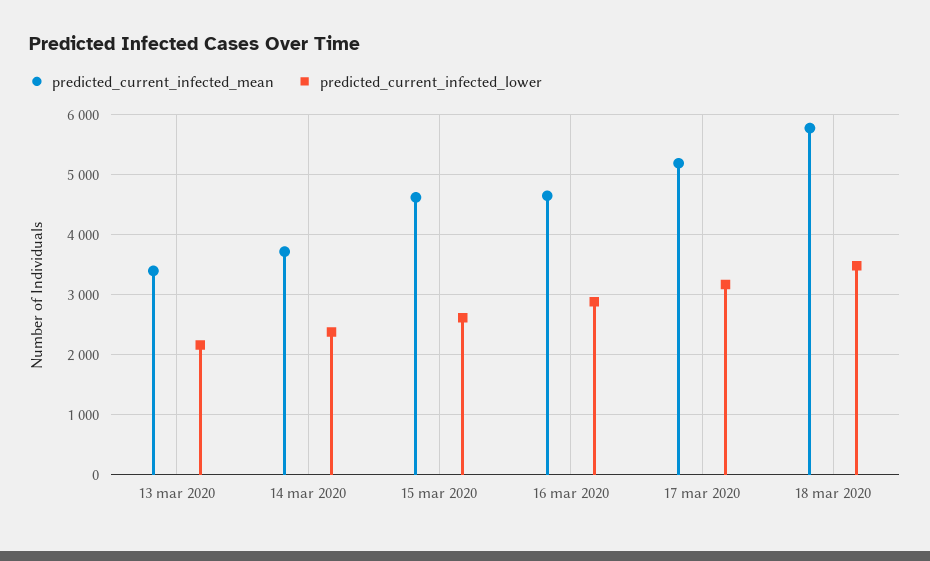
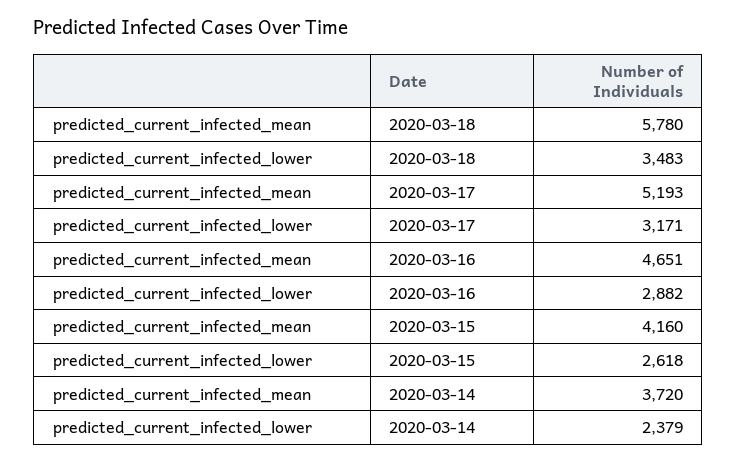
  {
    "predicted_current_infected_mean": {
-     "13 mar 2020": 3400,
      "14 mar 2020": 3720,
-     "15 mar 2020": 4600,
+     "15 mar 2020": 4160,
      "16 mar 2020": 4651,
      "17 mar 2020": 5193,
      "18 mar 2020": 5780
    },
    "predicted_current_infected_lower": {
-     "13 mar 2020": 2200,
      "14 mar 2020": 2379,
      "15 mar 2020": 2618,
      "16 mar 2020": 2882,
      "17 mar 2020": 3171,
      "18 mar 2020": 3483
    }
  }

